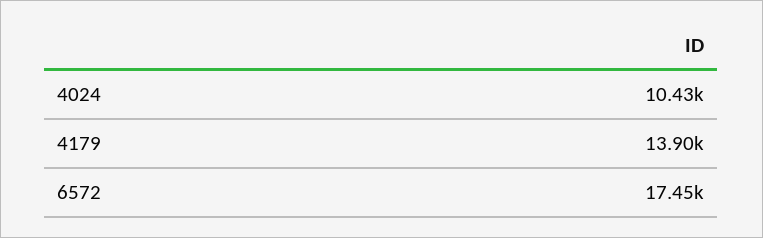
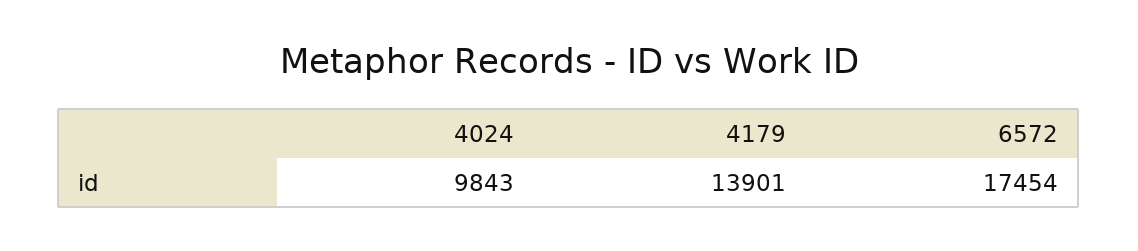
  {
-   "4024": 10430,
+   "4024": 9843,
    "4179": 13901,
    "6572": 17454
  }

